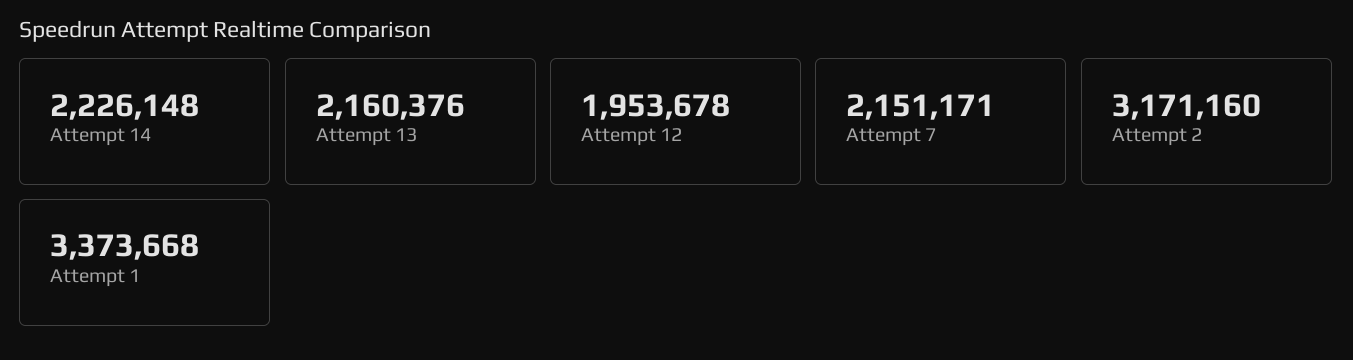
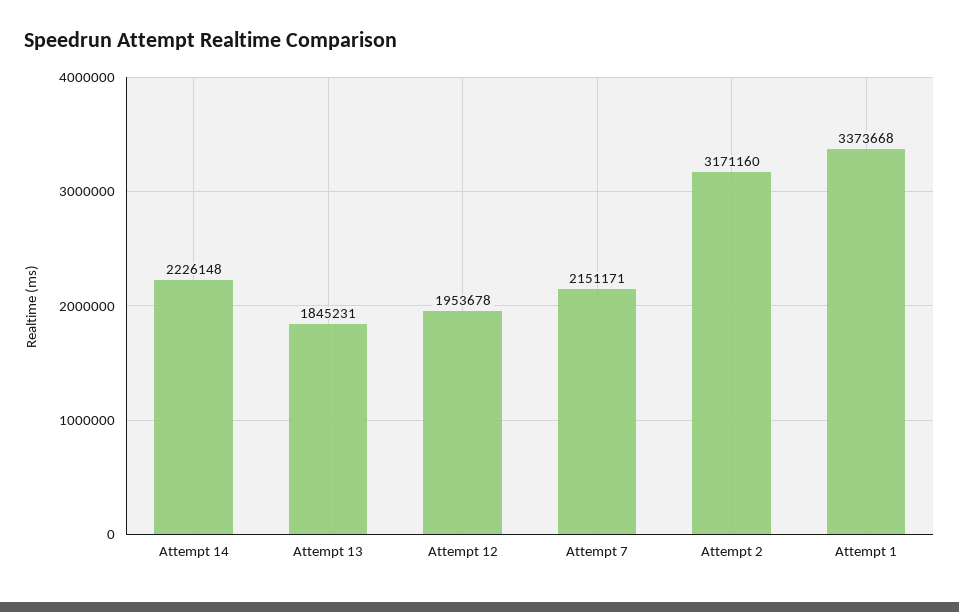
  {
    "Attempt 14": 2226148,
-   "Attempt 13": 2160376,
+   "Attempt 13": 1845231,
    "Attempt 12": 1953678,
    "Attempt 7": 2151171,
    "Attempt 2": 3171160,
    "Attempt 1": 3373668
  }

